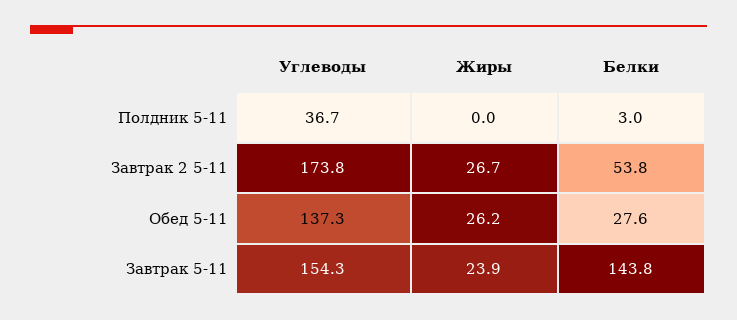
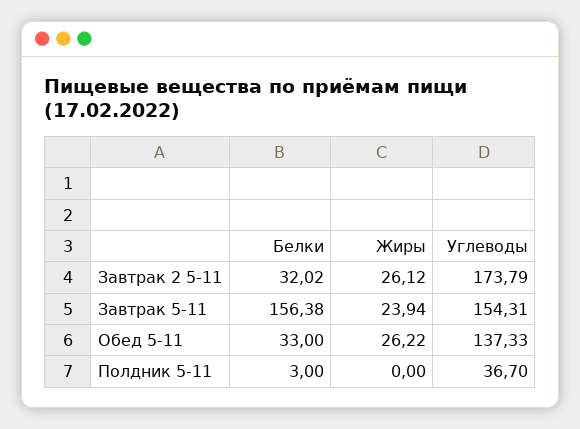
  {
    "Углеводы": {
      "Полдник 5-11": 36.7,
      "Завтрак 2 5-11": 173.79,
      "Обед 5-11": 137.33,
      "Завтрак 5-11": 154.31
    },
    "Жиры": {
      "Полдник 5-11": 0,
-     "Завтрак 2 5-11": 26.7,
+     "Завтрак 2 5-11": 26.12,
      "Обед 5-11": 26.22,
      "Завтрак 5-11": 23.94
    },
    "Белки": {
      "Полдник 5-11": 3,
-     "Завтрак 2 5-11": 53.8,
+     "Завтрак 2 5-11": 32.02,
-     "Обед 5-11": 27.6,
+     "Обед 5-11": 33,
-     "Завтрак 5-11": 143.8
+     "Завтрак 5-11": 156.38
    }
  }

